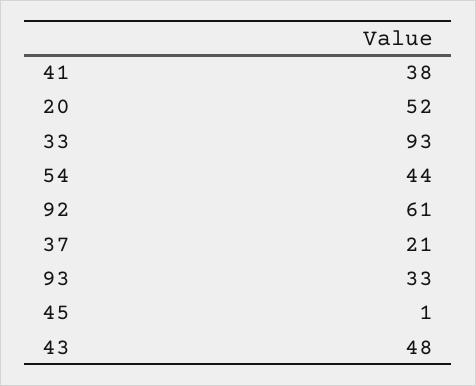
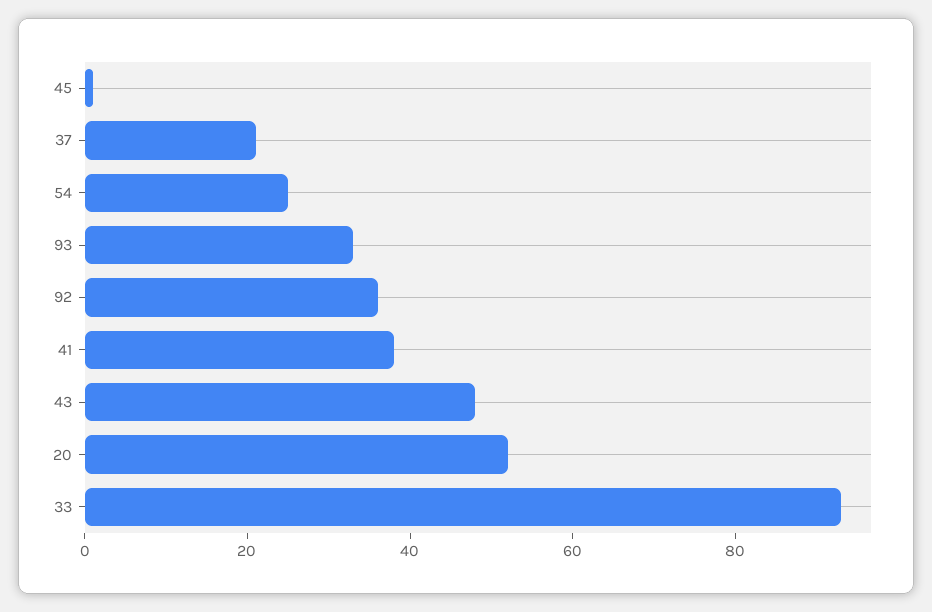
  {
    "41": 38,
    "20": 52,
    "33": 93,
-   "54": 44,
+   "54": 25,
-   "92": 61,
+   "92": 35,
    "37": 21,
    "93": 33,
    "45": 1,
    "43": 48
  }

